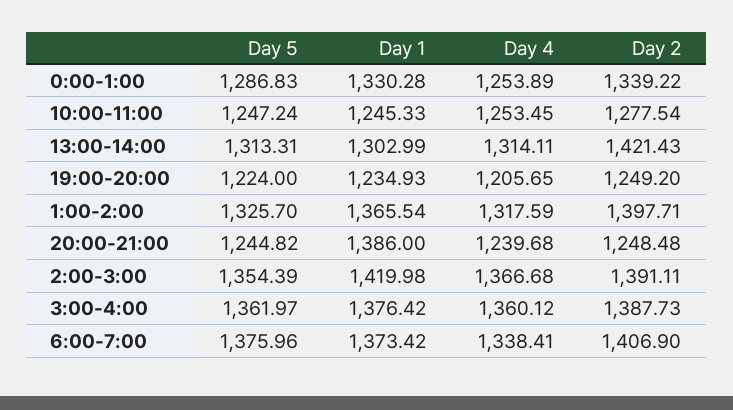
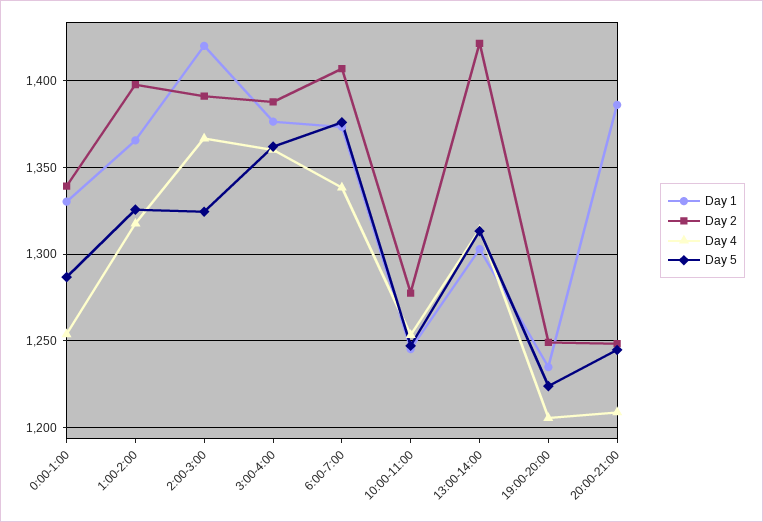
  {
    "Day 5": {
      "0:00-1:00": 1286.83,
      "10:00-11:00": 1247.24,
      "13:00-14:00": 1313.31,
      "19:00-20:00": 1224,
      "1:00-2:00": 1325.7,
      "20:00-21:00": 1244.82,
-     "2:00-3:00": 1354.39,
+     "2:00-3:00": 1325,
      "3:00-4:00": 1361.97,
      "6:00-7:00": 1375.96
    },
    "Day 1": {
      "0:00-1:00": 1330.28,
      "10:00-11:00": 1245.33,
      "13:00-14:00": 1302.99,
      "19:00-20:00": 1234.93,
      "1:00-2:00": 1365.54,
      "20:00-21:00": 1386,
      "2:00-3:00": 1419.98,
      "3:00-4:00": 1376.42,
      "6:00-7:00": 1373.42
    },
    "Day 4": {
      "0:00-1:00": 1253.89,
      "10:00-11:00": 1253.45,
      "13:00-14:00": 1314.11,
      "19:00-20:00": 1205.65,
      "1:00-2:00": 1317.59,
-     "20:00-21:00": 1239.68,
+     "20:00-21:00": 1210,
      "2:00-3:00": 1366.68,
      "3:00-4:00": 1360.12,
      "6:00-7:00": 1338.41
    },
    "Day 2": {
      "0:00-1:00": 1339.22,
      "10:00-11:00": 1277.54,
      "13:00-14:00": 1421.43,
      "19:00-20:00": 1249.2,
      "1:00-2:00": 1397.71,
      "20:00-21:00": 1248.48,
      "2:00-3:00": 1391.11,
      "3:00-4:00": 1387.73,
      "6:00-7:00": 1406.9
    }
  }

